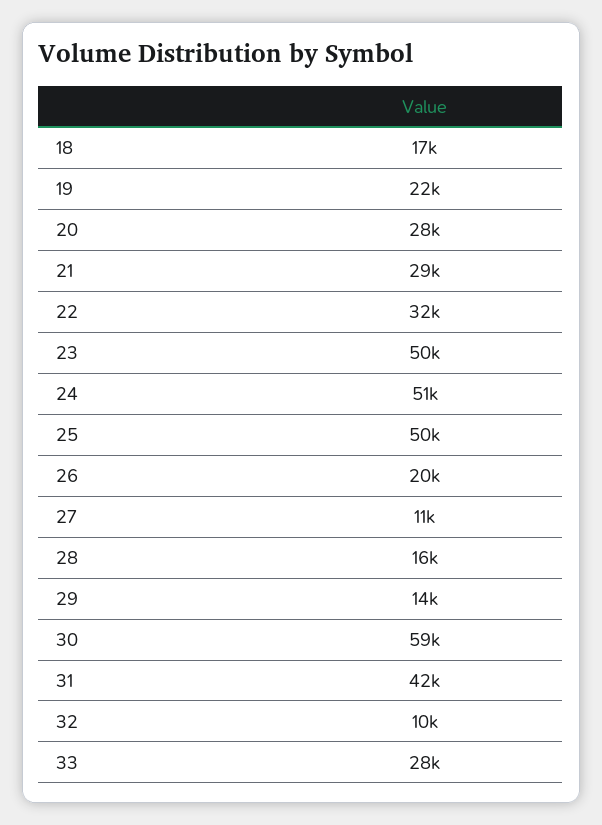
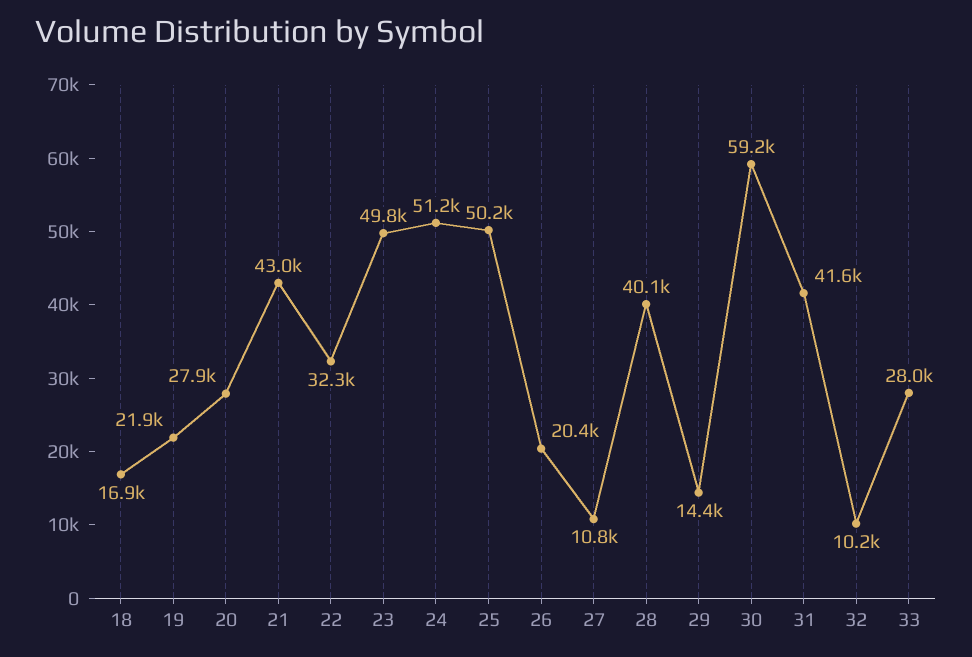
  {
    "18": 16900,
    "19": 21900,
    "20": 27900,
-   "21": 29000,
+   "21": 43000,
    "22": 32300,
    "23": 49800,
    "24": 51200,
    "25": 50200,
    "26": 20400,
    "27": 10800,
-   "28": 16000,
+   "28": 40100,
    "29": 14400,
    "30": 59200,
    "31": 41600,
    "32": 10200,
    "33": 28000
  }

